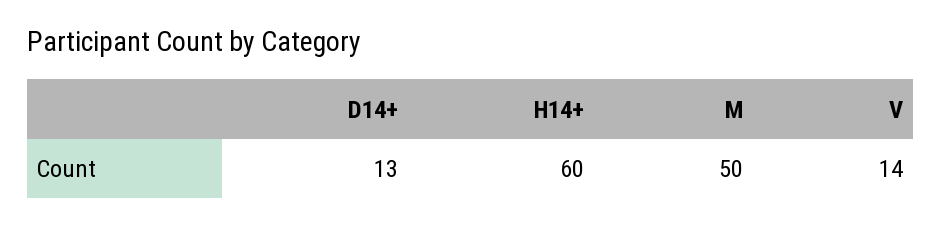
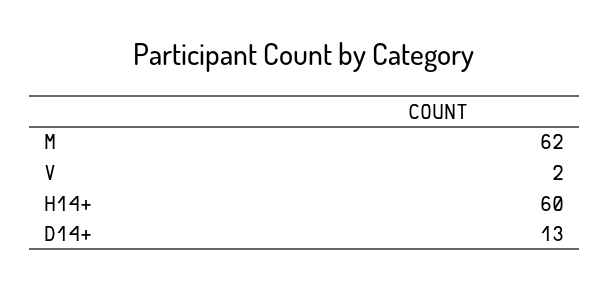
  {
    "D14+": 13,
    "H14+": 60,
-   "M": 50,
+   "M": 62,
-   "V": 14
+   "V": 2
  }

